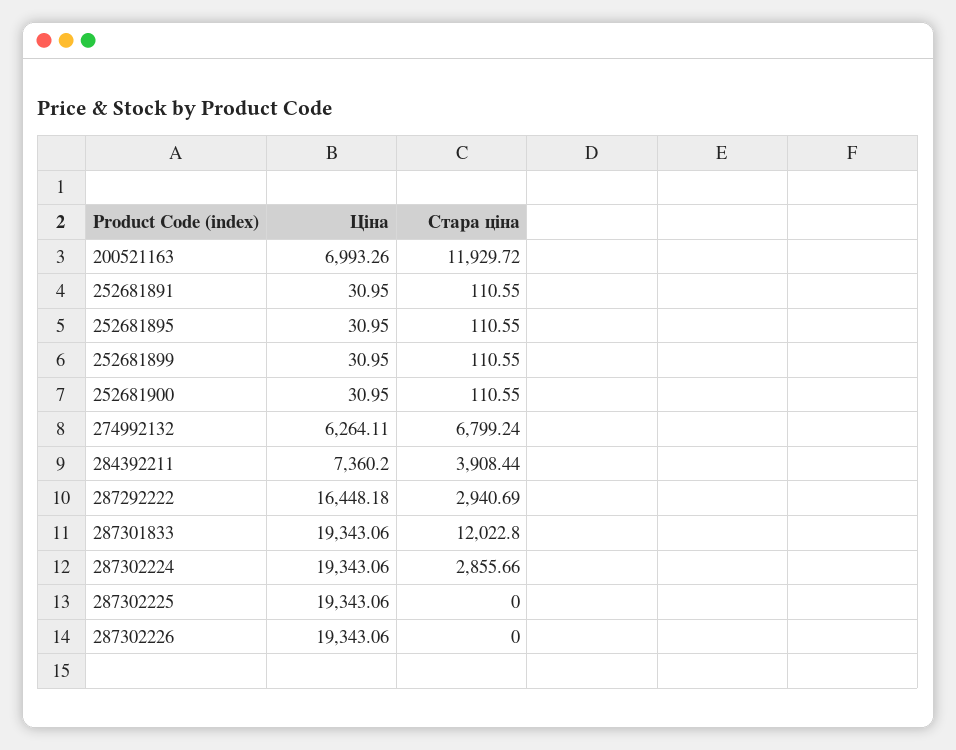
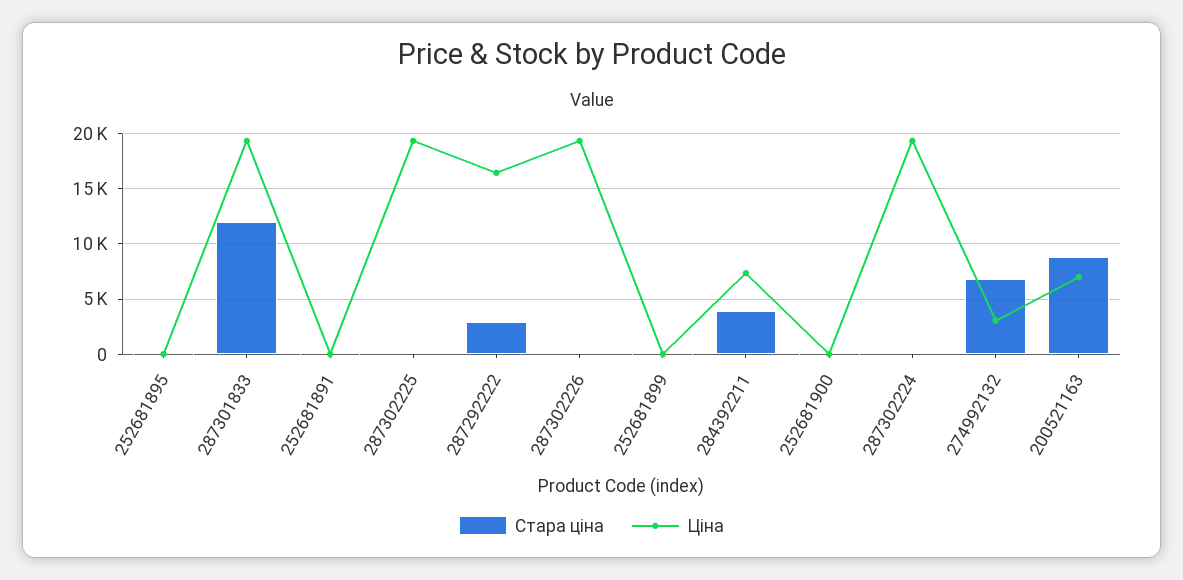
  {
    "Ціна": {
      "200521163": 6993.26,
      "252681891": 30.95,
      "252681895": 30.95,
      "252681899": 30.95,
      "252681900": 30.95,
-     "274992132": 6264.11,
+     "274992132": 3000,
      "284392211": 7360.2,
      "287292222": 16448.18,
      "287301833": 19343.06,
      "287302224": 19343.06,
      "287302225": 19343.06,
      "287302226": 19343.06
    },
    "Стара ціна": {
-     "200521163": 11929.72,
+     "200521163": 9000,
      "252681891": 110.55,
      "252681895": 110.55,
      "252681899": 110.55,
      "252681900": 110.55,
      "274992132": 6799.24,
      "284392211": 3908.44,
      "287292222": 2940.69,
      "287301833": 12022.8,
-     "287302224": 2855.66,
+     "287302224": 0,
      "287302225": 0,
      "287302226": 0
    }
  }

